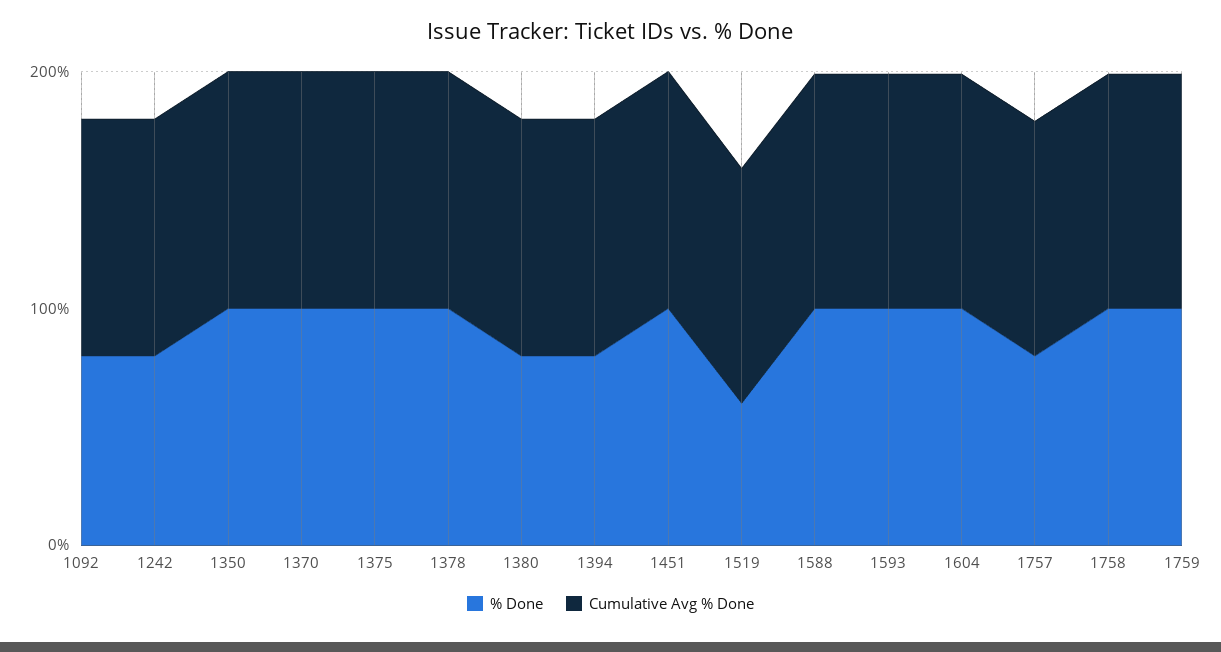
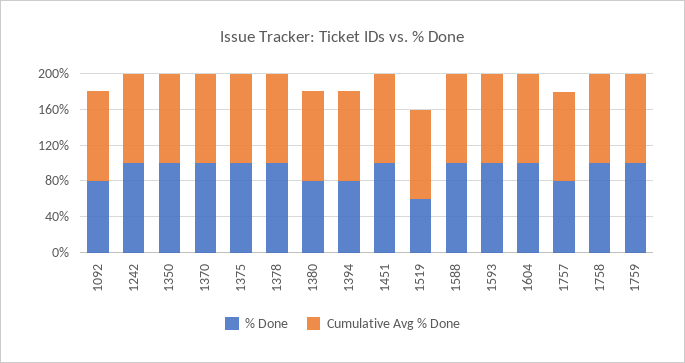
  {
    "% Done": {
      "1092": 80,
-     "1242": 80,
+     "1242": 100,
      "1350": 100,
      "1370": 100,
      "1375": 100,
      "1378": 100,
      "1380": 80,
      "1394": 80,
      "1451": 100,
      "1519": 60,
      "1588": 100,
      "1593": 100,
      "1604": 100,
      "1757": 80,
      "1758": 100,
      "1759": 100
    },
    "Cumulative Avg % Done": {
      "1092": 100,
      "1242": 100,
      "1350": 100,
      "1370": 100,
      "1375": 100,
      "1378": 100,
      "1380": 100,
      "1394": 100,
      "1451": 100,
      "1519": 100,
      "1588": 100,
      "1593": 100,
      "1604": 100,
      "1757": 100,
      "1758": 100,
      "1759": 100
    }
  }

